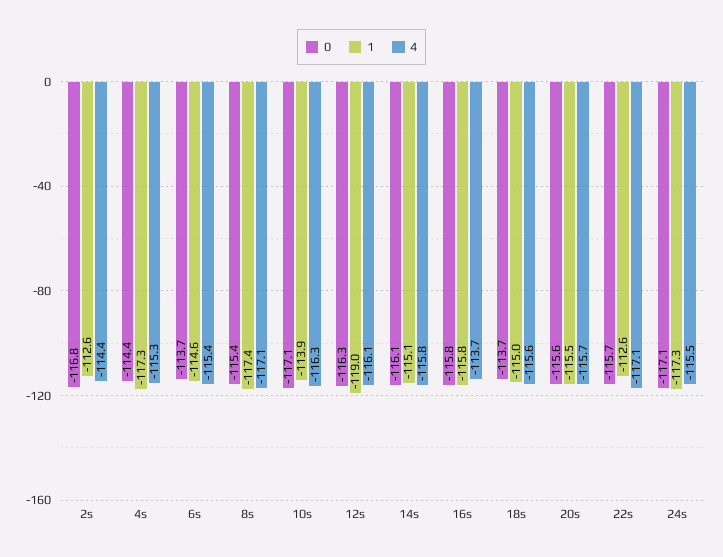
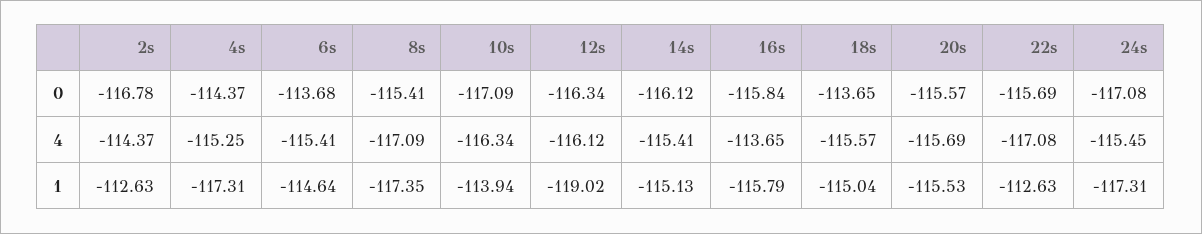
  {
    "0": {
      "2s": -116.78,
      "4s": -114.37,
      "6s": -113.68,
      "8s": -115.41,
      "10s": -117.09,
      "12s": -116.34,
      "14s": -116.12,
      "16s": -115.84,
      "18s": -113.65,
      "20s": -115.57,
      "22s": -115.69,
      "24s": -117.08
    },
    "1": {
      "2s": -112.63,
      "4s": -117.31,
      "6s": -114.64,
      "8s": -117.35,
      "10s": -113.94,
      "12s": -119.02,
      "14s": -115.13,
      "16s": -115.79,
      "18s": -115.04,
      "20s": -115.53,
      "22s": -112.63,
      "24s": -117.31
    },
    "4": {
      "2s": -114.37,
      "4s": -115.25,
      "6s": -115.41,
      "8s": -117.09,
      "10s": -116.34,
      "12s": -116.12,
-     "14s": -115.8,
+     "14s": -115.41,
      "16s": -113.65,
      "18s": -115.57,
      "20s": -115.69,
      "22s": -117.08,
      "24s": -115.45
    }
  }

